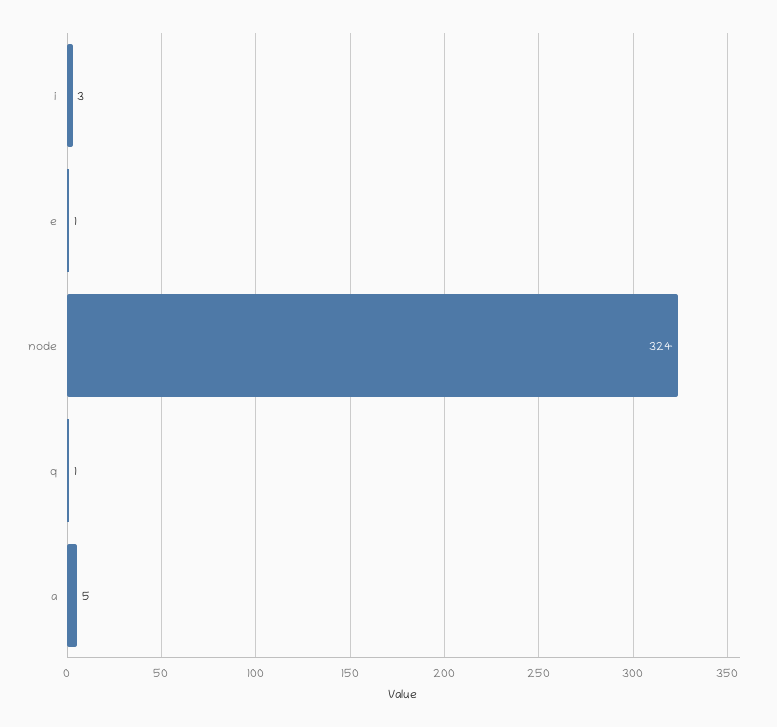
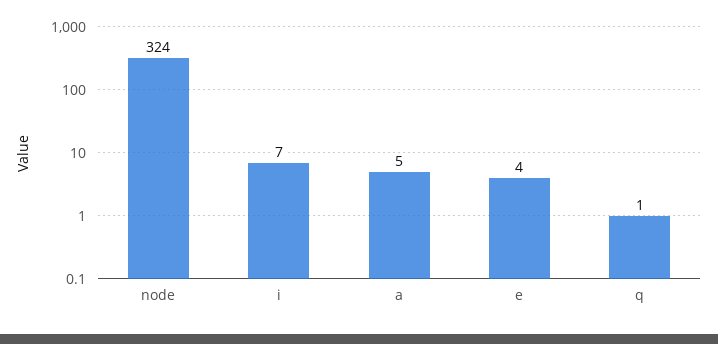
  {
-   "i": 3,
+   "i": 7,
-   "e": 1,
+   "e": 4,
    "node": 324,
    "q": 1,
    "a": 5
  }

